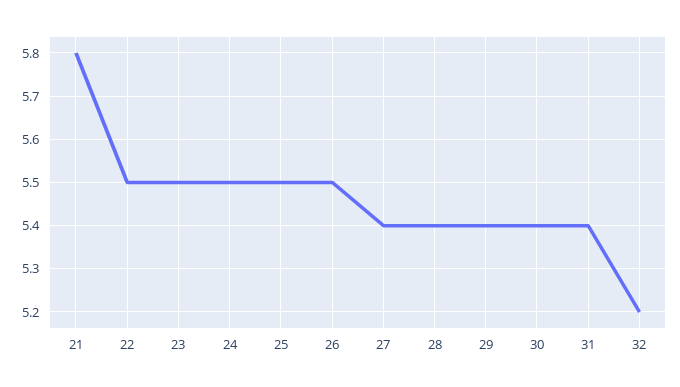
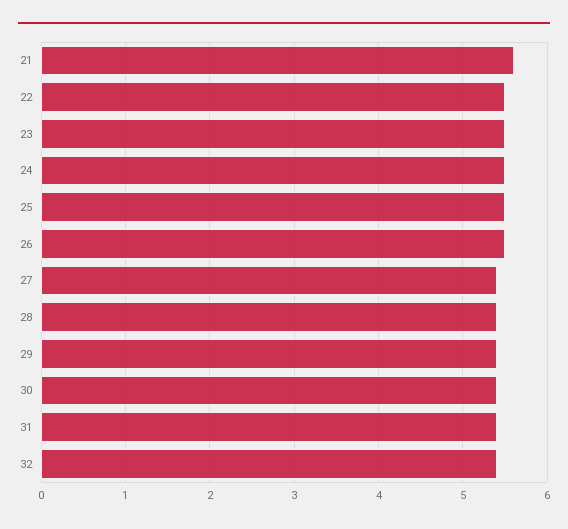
  {
-   "21": 5.8,
+   "21": 5.6,
    "22": 5.5,
    "23": 5.5,
    "24": 5.5,
    "25": 5.5,
    "26": 5.5,
    "27": 5.4,
    "28": 5.4,
    "29": 5.4,
    "30": 5.4,
    "31": 5.4,
-   "32": 5.2
+   "32": 5.4
  }

